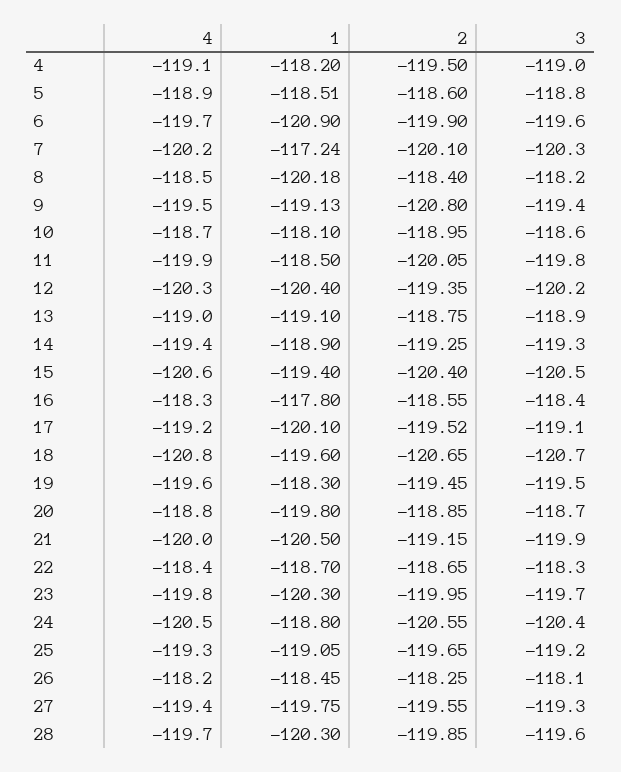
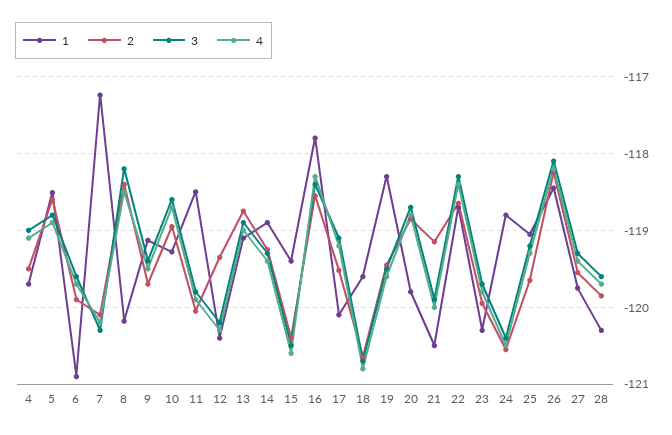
  {
    "4": {
      "4": -119.1,
      "5": -118.9,
      "6": -119.7,
      "7": -120.2,
      "8": -118.5,
      "9": -119.5,
      "10": -118.7,
      "11": -119.9,
      "12": -120.3,
      "13": -119,
      "14": -119.4,
      "15": -120.6,
      "16": -118.3,
      "17": -119.2,
      "18": -120.8,
      "19": -119.6,
      "20": -118.8,
      "21": -120,
      "22": -118.4,
      "23": -119.8,
      "24": -120.5,
      "25": -119.3,
      "26": -118.2,
      "27": -119.4,
      "28": -119.7
    },
    "1": {
-     "4": -118.2,
+     "4": -119.7,
      "5": -118.51,
      "6": -120.9,
      "7": -117.24,
      "8": -120.18,
      "9": -119.13,
-     "10": -118.1,
+     "10": -119.3,
      "11": -118.5,
      "12": -120.4,
      "13": -119.1,
      "14": -118.9,
      "15": -119.4,
      "16": -117.8,
      "17": -120.1,
      "18": -119.6,
      "19": -118.3,
      "20": -119.8,
      "21": -120.5,
      "22": -118.7,
      "23": -120.3,
      "24": -118.8,
      "25": -119.05,
      "26": -118.45,
      "27": -119.75,
      "28": -120.3
    },
    "2": {
      "4": -119.5,
      "5": -118.6,
      "6": -119.9,
      "7": -120.1,
      "8": -118.4,
-     "9": -120.8,
+     "9": -119.7,
      "10": -118.95,
      "11": -120.05,
      "12": -119.35,
      "13": -118.75,
      "14": -119.25,
      "15": -120.4,
      "16": -118.55,
      "17": -119.52,
      "18": -120.65,
      "19": -119.45,
      "20": -118.85,
      "21": -119.15,
      "22": -118.65,
      "23": -119.95,
      "24": -120.55,
      "25": -119.65,
      "26": -118.25,
      "27": -119.55,
      "28": -119.85
    },
    "3": {
      "4": -119,
      "5": -118.8,
      "6": -119.6,
      "7": -120.3,
      "8": -118.2,
      "9": -119.4,
      "10": -118.6,
      "11": -119.8,
      "12": -120.2,
      "13": -118.9,
      "14": -119.3,
      "15": -120.5,
      "16": -118.4,
      "17": -119.1,
      "18": -120.7,
      "19": -119.5,
      "20": -118.7,
      "21": -119.9,
      "22": -118.3,
      "23": -119.7,
      "24": -120.4,
      "25": -119.2,
      "26": -118.1,
      "27": -119.3,
      "28": -119.6
    }
  }

